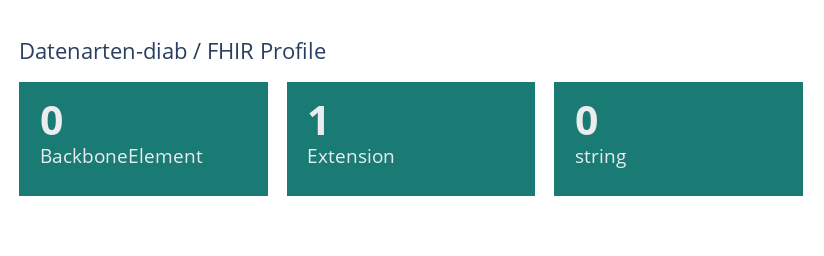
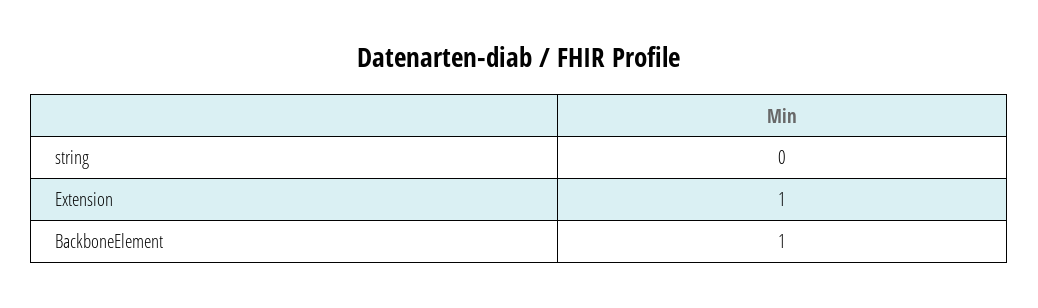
  {
-   "BackboneElement": 0,
+   "BackboneElement": 1,
    "Extension": 1,
    "string": 0
  }

